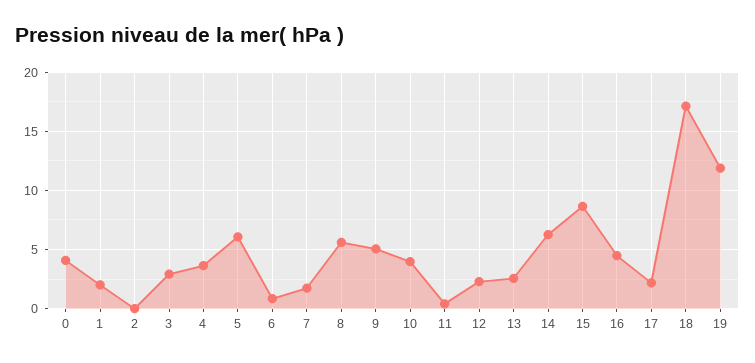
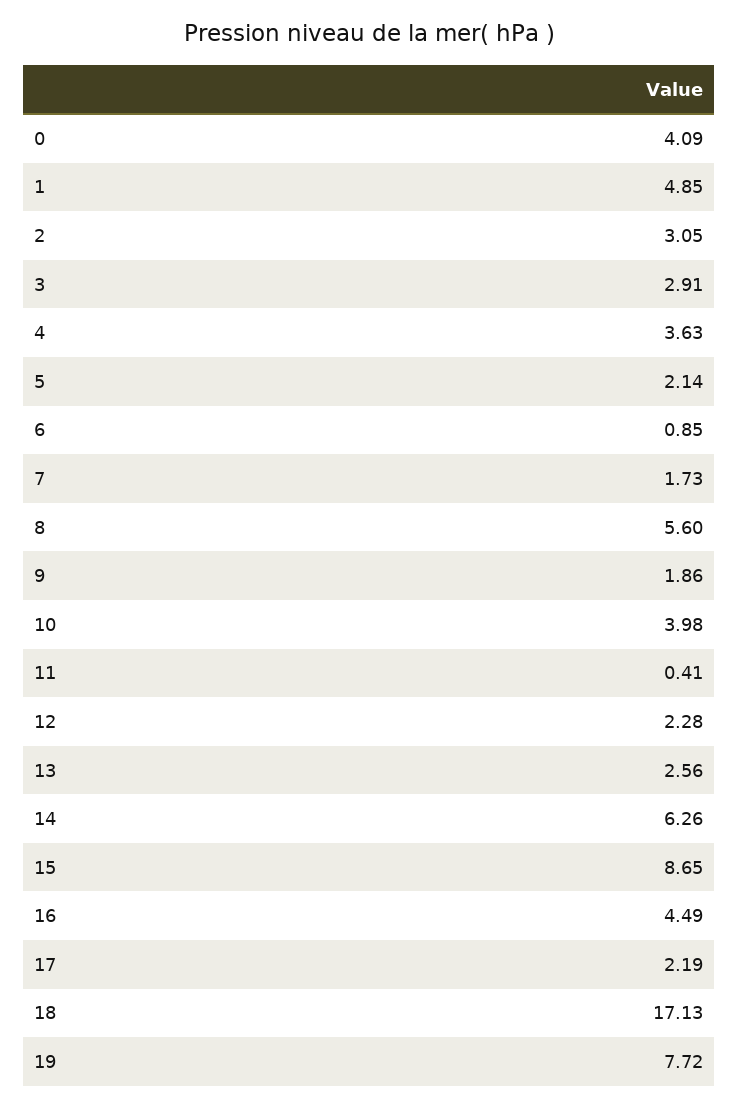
  {
    "0": 4.09,
-   "1": 2,
+   "1": 4.85,
-   "2": 0,
+   "2": 3.05,
    "3": 2.91,
    "4": 3.63,
-   "5": 6,
+   "5": 2.14,
    "6": 0.85,
    "7": 1.73,
    "8": 5.6,
-   "9": 5,
+   "9": 1.86,
    "10": 3.98,
    "11": 0.41,
    "12": 2.28,
    "13": 2.56,
    "14": 6.26,
    "15": 8.65,
    "16": 4.49,
    "17": 2.19,
    "18": 17.13,
-   "19": 12
+   "19": 7.72
  }

